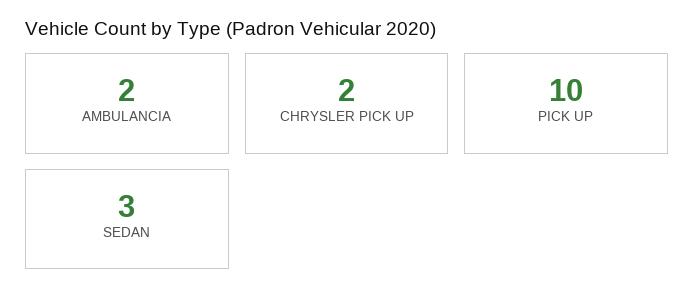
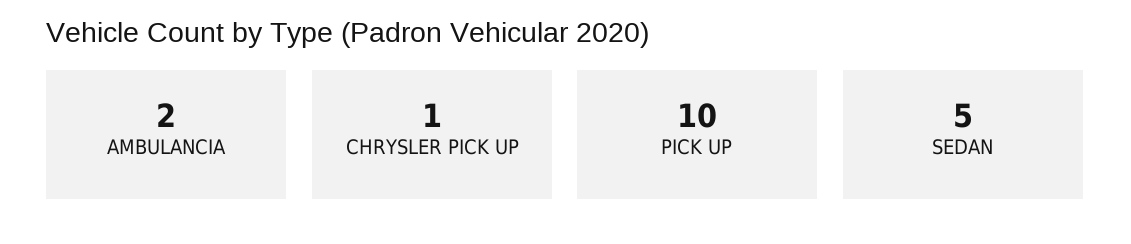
  {
    "AMBULANCIA": 2,
-   "CHRYSLER PICK UP": 2,
+   "CHRYSLER PICK UP": 1,
    "PICK UP": 10,
-   "SEDAN": 3
+   "SEDAN": 5
  }

